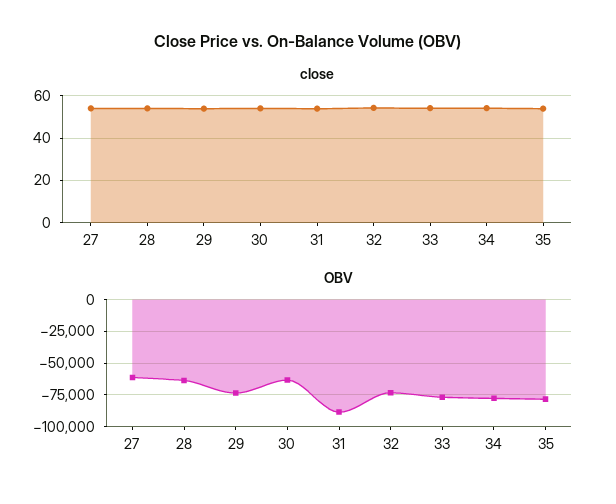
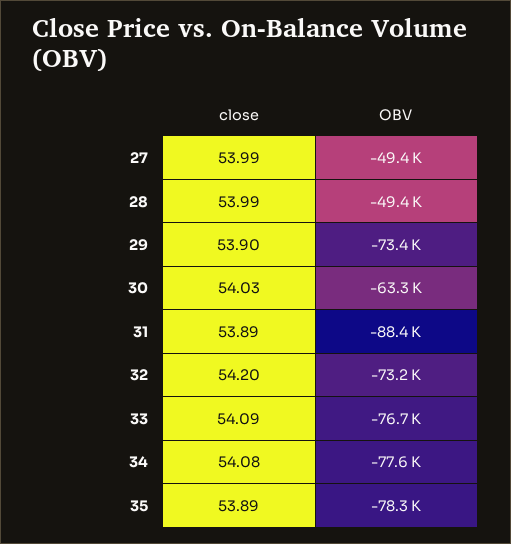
  {
    "close": {
      "27": 53.99,
      "28": 53.99,
      "29": 53.9,
      "30": 54.03,
      "31": 53.89,
      "32": 54.2,
      "33": 54.09,
      "34": 54.08,
      "35": 53.89
    },
    "OBV": {
-     "27": -60000,
+     "27": -49400,
-     "28": -65000,
+     "28": -49400,
      "29": -73400,
      "30": -63300,
      "31": -88400,
      "32": -73200,
      "33": -76700,
      "34": -77600,
      "35": -78300
    }
  }

